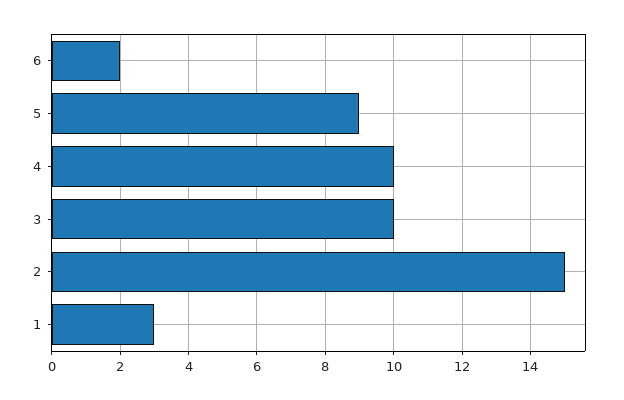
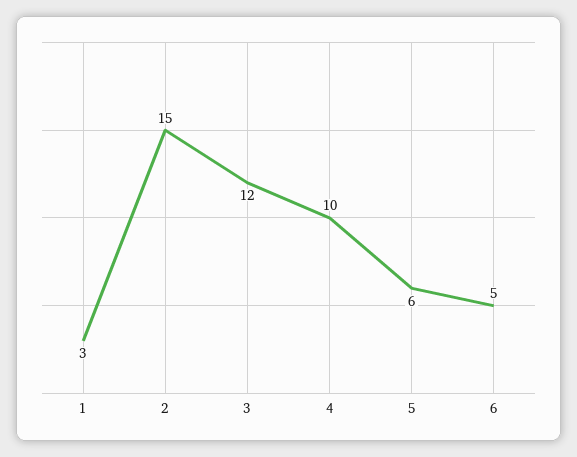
  {
-   "6": 2,
+   "6": 5,
-   "5": 9,
+   "5": 6,
    "4": 10,
-   "3": 10,
+   "3": 12,
    "2": 15,
    "1": 3
  }

